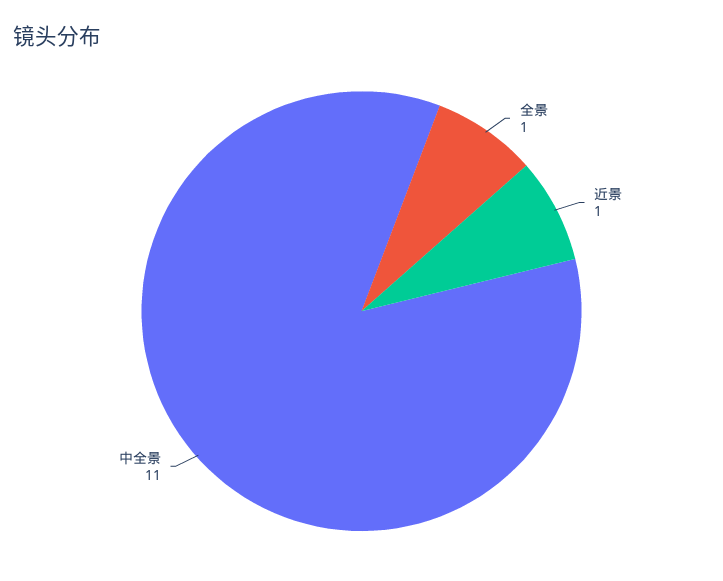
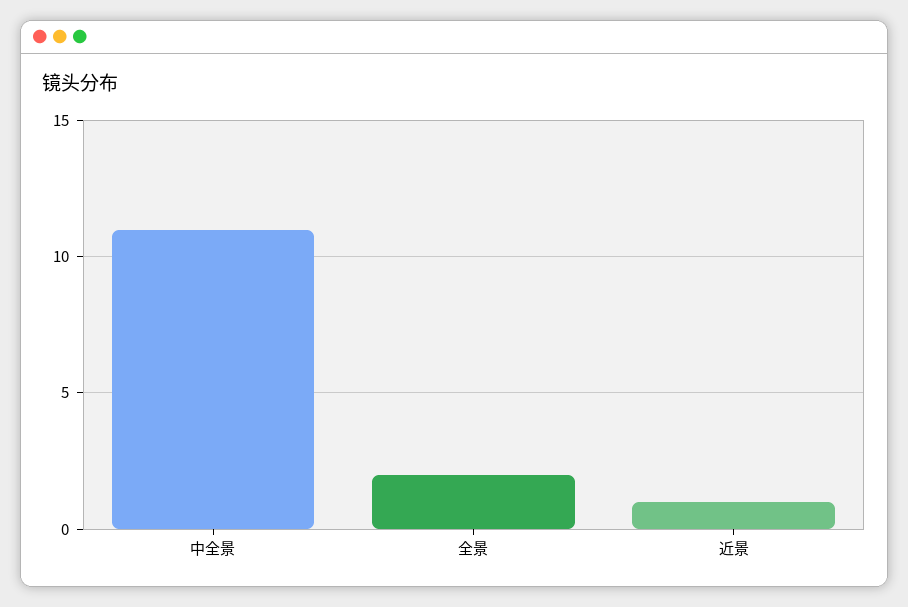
  {
-   "全景": 1,
+   "全景": 2,
    "近景": 1,
    "中全景": 11
  }

